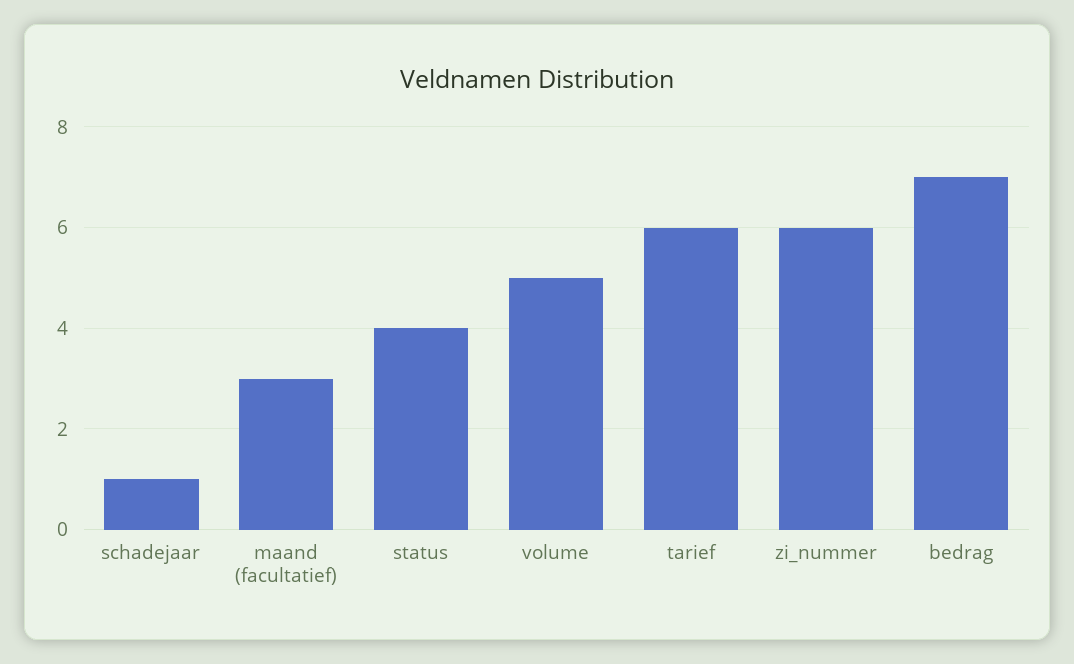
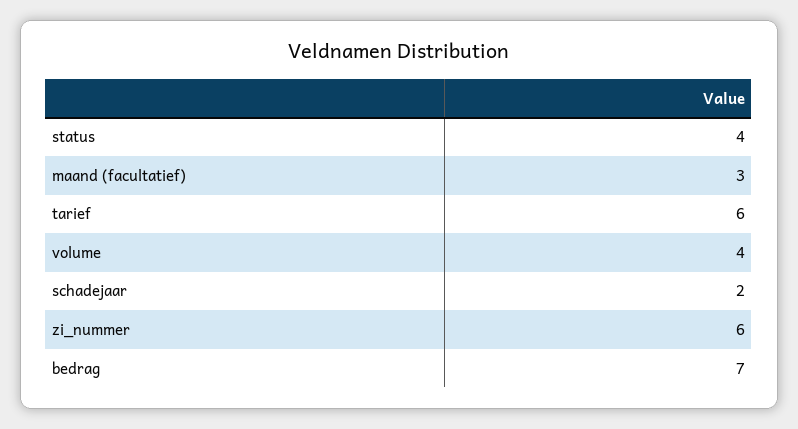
  {
-   "schadejaar": 1,
+   "schadejaar": 2,
    "maand (facultatief)": 3,
    "status": 4,
-   "volume": 5,
+   "volume": 4,
    "tarief": 6,
    "zi_nummer": 6,
    "bedrag": 7
  }

